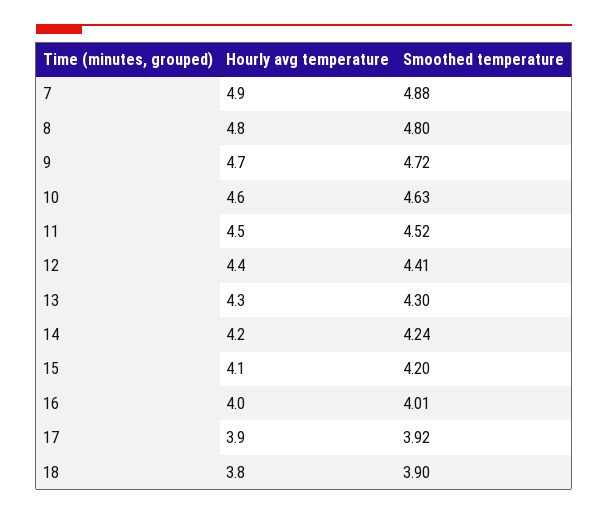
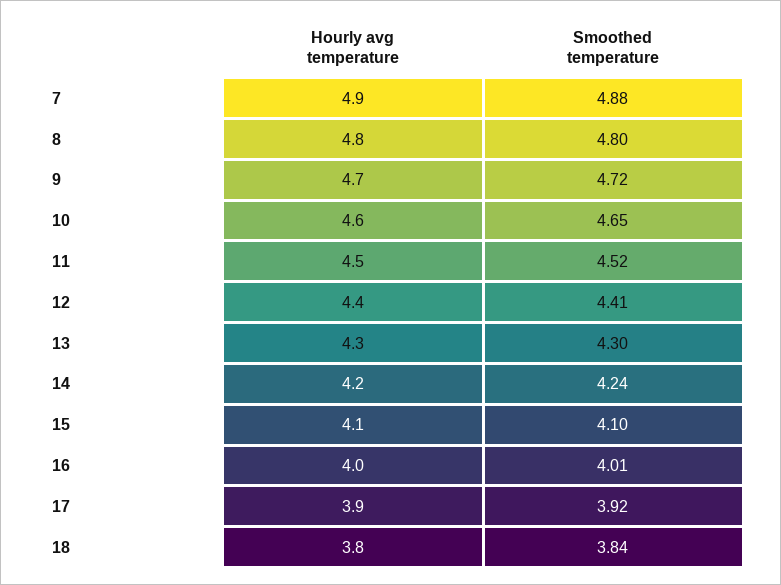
  {
    "Hourly avg temperature": {
      "7": 4.9,
      "8": 4.8,
      "9": 4.7,
      "10": 4.6,
      "11": 4.5,
      "12": 4.4,
      "13": 4.3,
      "14": 4.2,
      "15": 4.1,
      "16": 4,
      "17": 3.9,
      "18": 3.8
    },
    "Smoothed temperature": {
      "7": 4.88,
      "8": 4.8,
      "9": 4.72,
-     "10": 4.63,
+     "10": 4.65,
      "11": 4.52,
      "12": 4.41,
      "13": 4.3,
      "14": 4.24,
-     "15": 4.2,
+     "15": 4.1,
      "16": 4.01,
      "17": 3.92,
-     "18": 3.9
+     "18": 3.84
    }
  }

